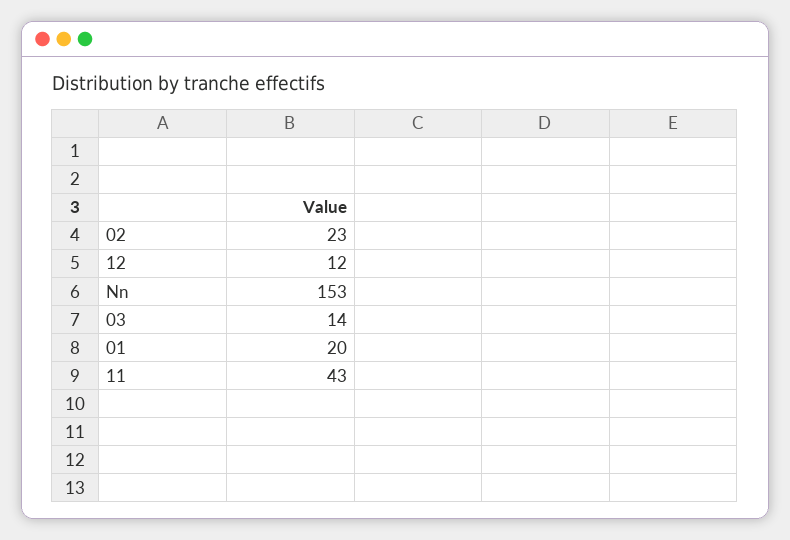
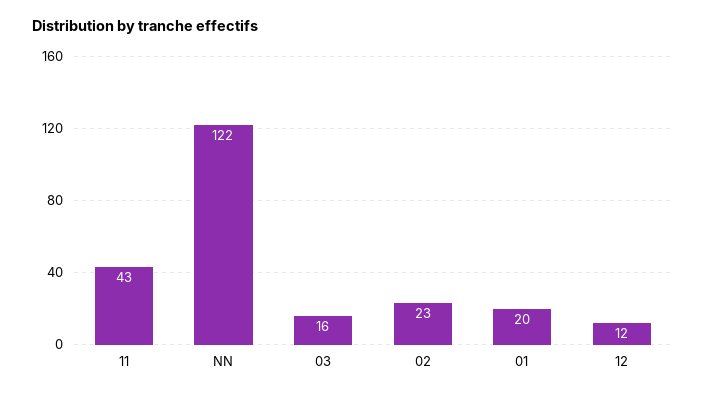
  {
    "02": 23,
    "12": 12,
-   "Nn": 153,
+   "Nn": 122,
-   "03": 14,
+   "03": 16,
    "01": 20,
    "11": 43
  }

